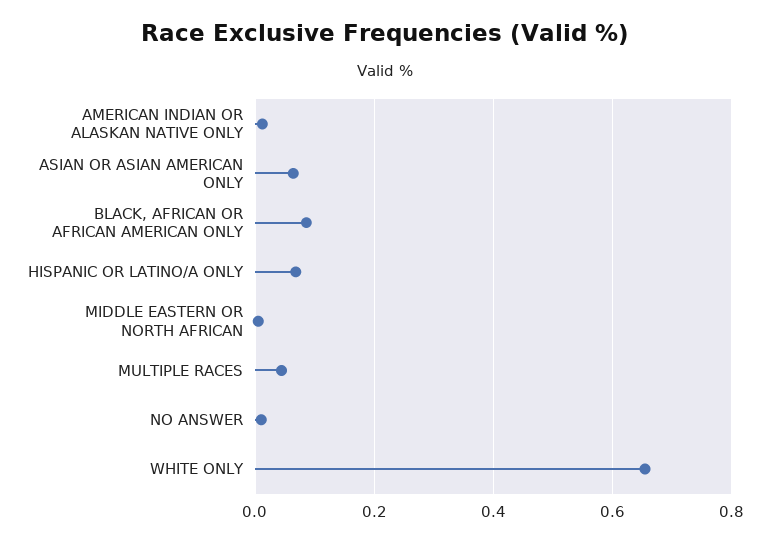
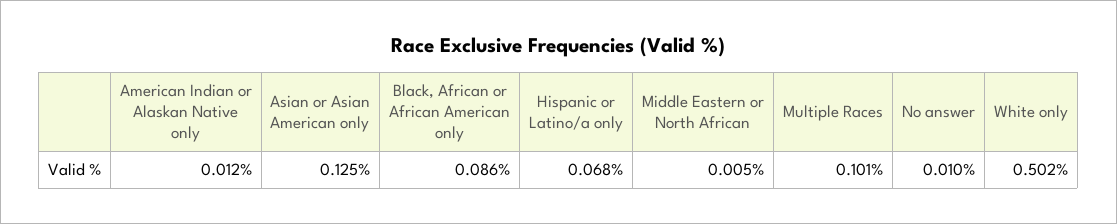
  {
    "AMERICAN INDIAN OR ALASKAN NATIVE ONLY": 0.012,
-   "ASIAN OR ASIAN AMERICAN ONLY": 0.06,
+   "ASIAN OR ASIAN AMERICAN ONLY": 0.125,
    "BLACK, AFRICAN OR AFRICAN AMERICAN ONLY": 0.086,
    "HISPANIC OR LATINO/A ONLY": 0.068,
    "MIDDLE EASTERN OR NORTH AFRICAN": 0.005,
-   "MULTIPLE RACES": 0.04,
+   "MULTIPLE RACES": 0.101,
    "NO ANSWER": 0.01,
-   "WHITE ONLY": 0.66
+   "WHITE ONLY": 0.502
  }

